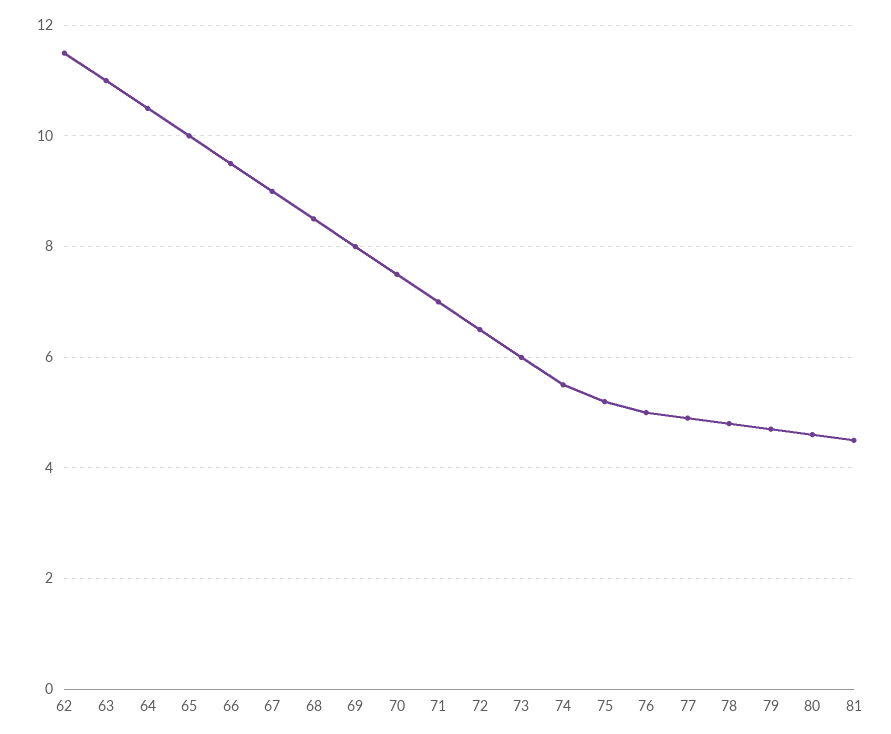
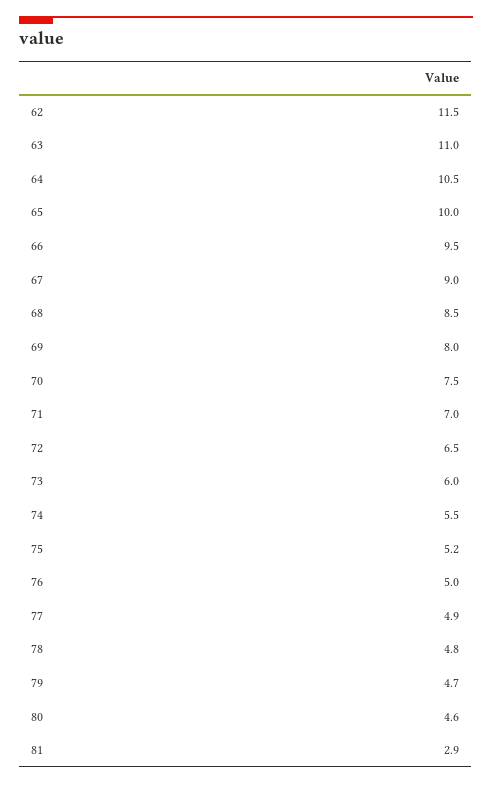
  {
    "62": 11.5,
    "63": 11,
    "64": 10.5,
    "65": 10,
    "66": 9.5,
    "67": 9,
    "68": 8.5,
    "69": 8,
    "70": 7.5,
    "71": 7,
    "72": 6.5,
    "73": 6,
    "74": 5.5,
    "75": 5.2,
    "76": 5,
    "77": 4.9,
    "78": 4.8,
    "79": 4.7,
    "80": 4.6,
-   "81": 4.5
+   "81": 2.9
  }

